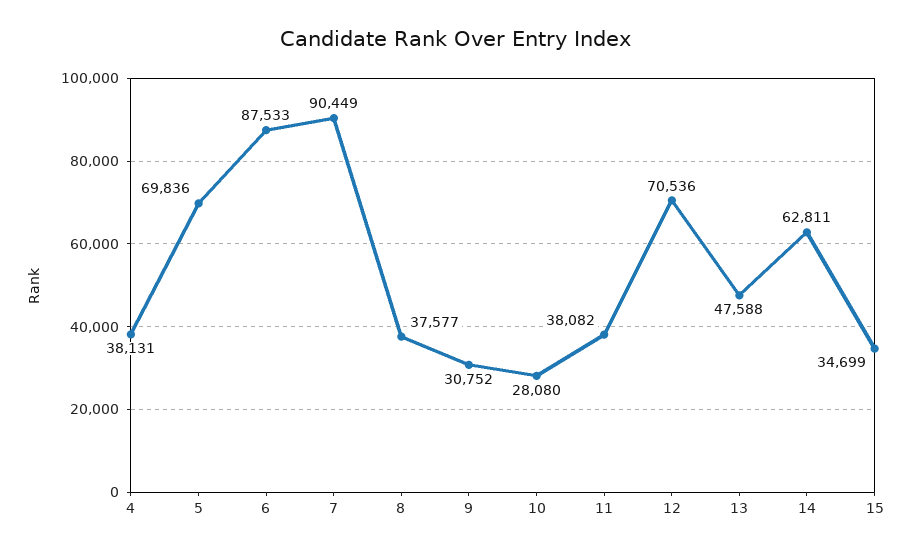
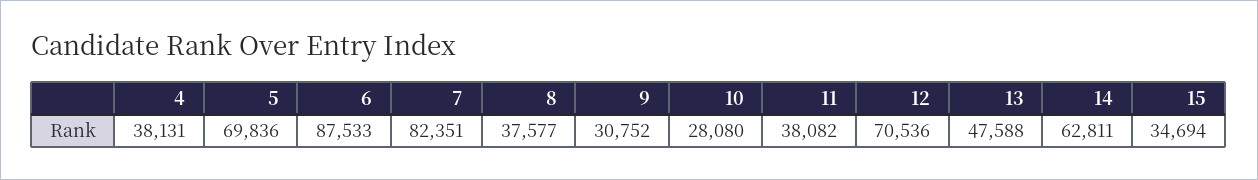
  {
    "4": 38131,
    "5": 69836,
    "6": 87533,
-   "7": 90449,
+   "7": 82351,
    "8": 37577,
    "9": 30752,
    "10": 28080,
    "11": 38082,
    "12": 70536,
    "13": 47588,
    "14": 62811,
-   "15": 34699
+   "15": 34694
  }

